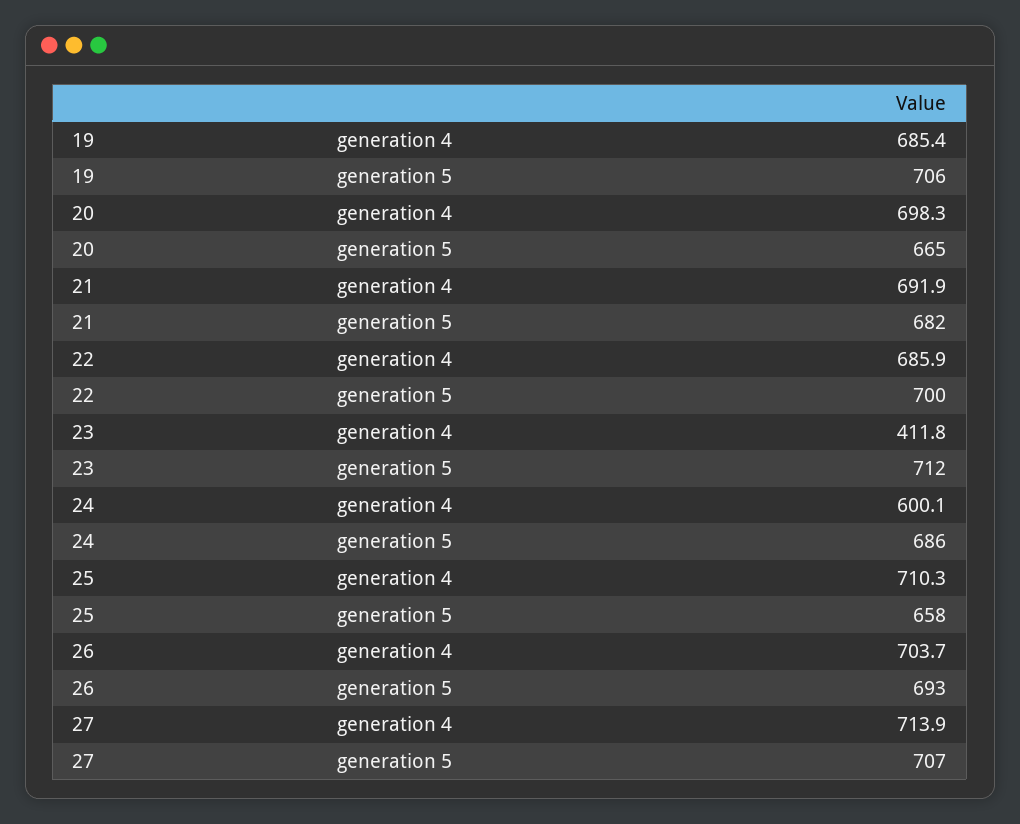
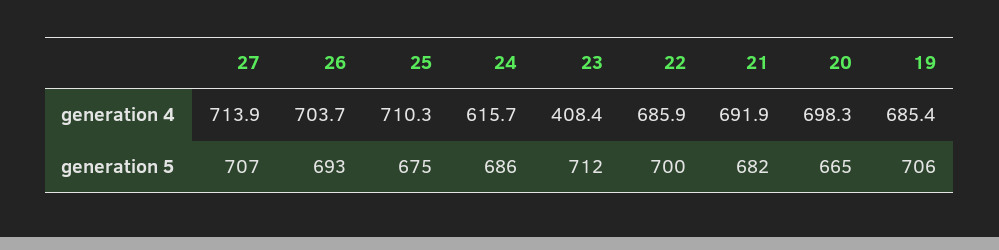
  {
    "19": {
      "generation 4": 685.4,
      "generation 5": 706
    },
    "20": {
      "generation 4": 698.3,
      "generation 5": 665
    },
    "21": {
      "generation 4": 691.9,
      "generation 5": 682
    },
    "22": {
      "generation 4": 685.9,
      "generation 5": 700
    },
    "23": {
-     "generation 4": 411.8,
+     "generation 4": 408.4,
      "generation 5": 712
    },
    "24": {
-     "generation 4": 600.1,
+     "generation 4": 615.7,
      "generation 5": 686
    },
    "25": {
      "generation 4": 710.3,
-     "generation 5": 658
+     "generation 5": 675
    },
    "26": {
      "generation 4": 703.7,
      "generation 5": 693
    },
    "27": {
      "generation 4": 713.9,
      "generation 5": 707
    }
  }

